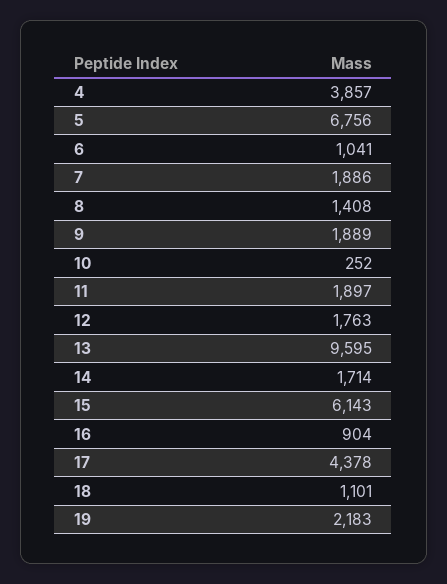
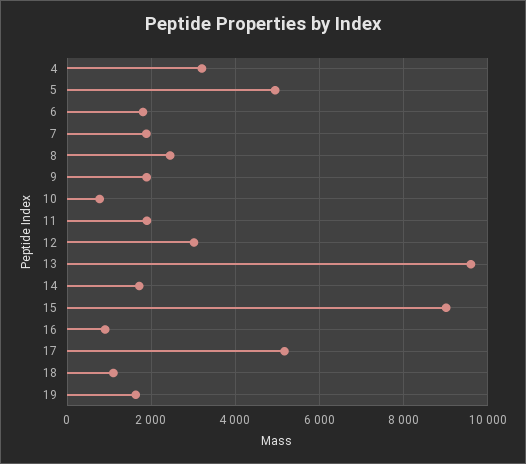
  {
-   "4": 3857,
+   "4": 3200,
-   "5": 6756,
+   "5": 5000,
-   "6": 1041,
+   "6": 1800,
    "7": 1886,
-   "8": 1408,
+   "8": 2400,
    "9": 1889,
-   "10": 252,
+   "10": 800,
    "11": 1897,
-   "12": 1763,
+   "12": 3000,
    "13": 9595,
    "14": 1714,
-   "15": 6143,
+   "15": 9000,
    "16": 904,
-   "17": 4378,
+   "17": 5200,
    "18": 1101,
-   "19": 2183
+   "19": 1600
  }

